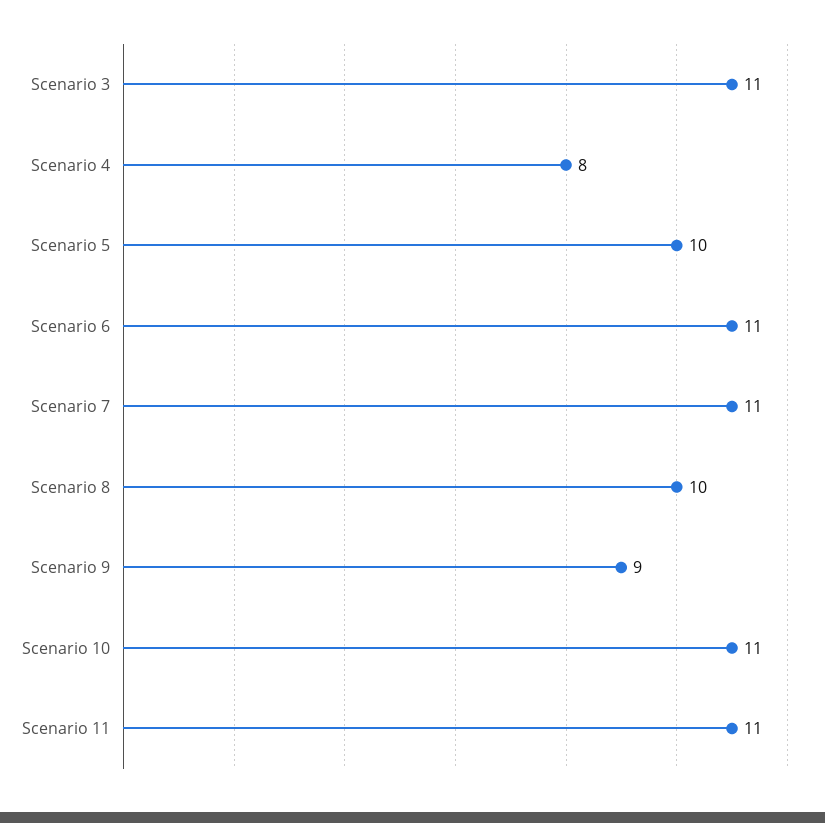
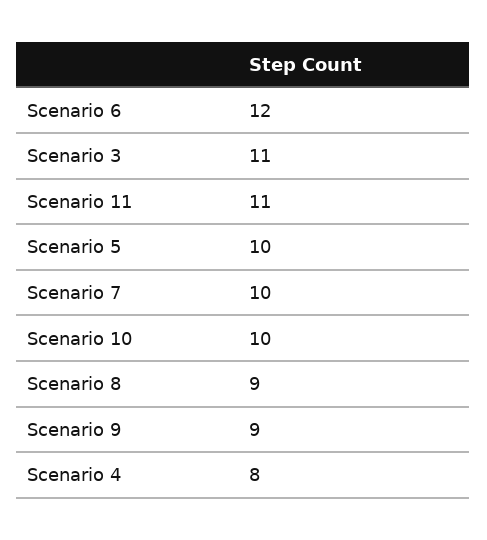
  {
    "Scenario 3": 11,
    "Scenario 4": 8,
    "Scenario 5": 10,
-   "Scenario 6": 11,
+   "Scenario 6": 12,
-   "Scenario 7": 11,
+   "Scenario 7": 10,
-   "Scenario 8": 10,
+   "Scenario 8": 9,
    "Scenario 9": 9,
-   "Scenario 10": 11,
+   "Scenario 10": 10,
    "Scenario 11": 11
  }

